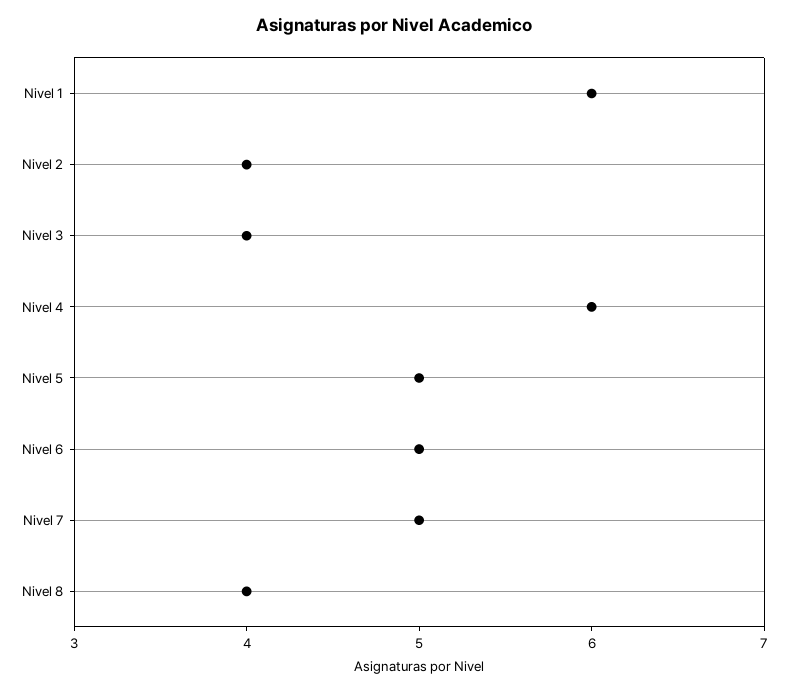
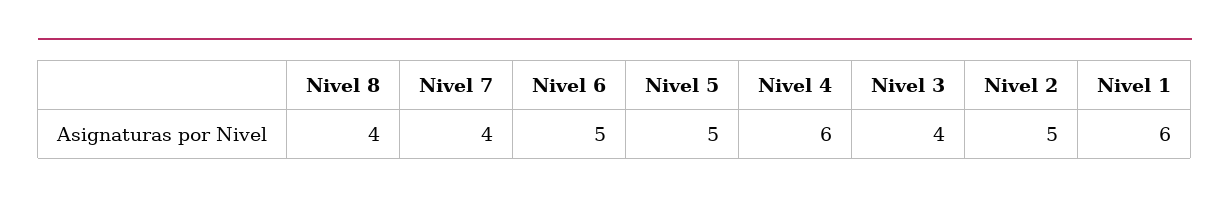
  {
    "Nivel 1": 6,
-   "Nivel 2": 4,
+   "Nivel 2": 5,
    "Nivel 3": 4,
    "Nivel 4": 6,
    "Nivel 5": 5,
    "Nivel 6": 5,
-   "Nivel 7": 5,
+   "Nivel 7": 4,
    "Nivel 8": 4
  }

